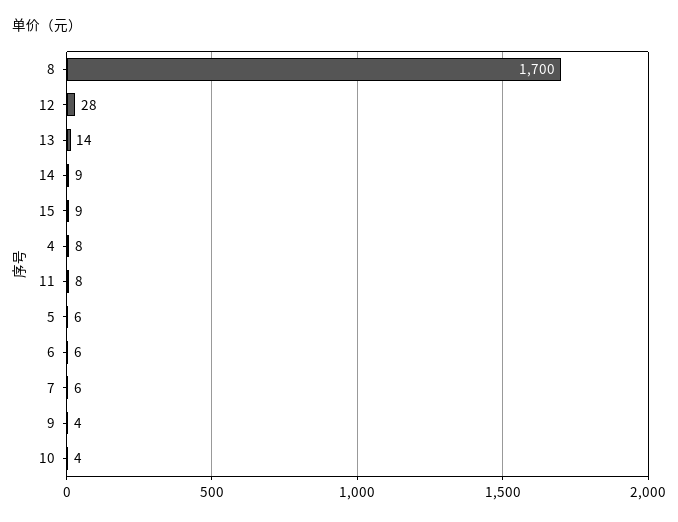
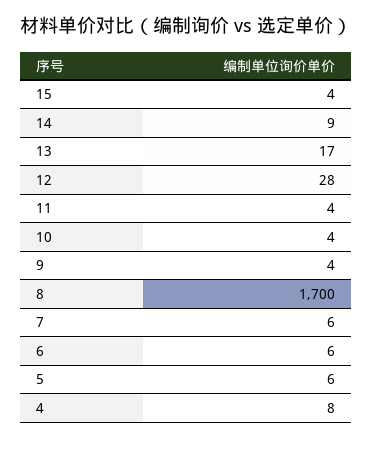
  {
    "8": 1700,
    "12": 28,
-   "13": 14,
+   "13": 17,
    "14": 9,
-   "15": 9,
+   "15": 4,
    "4": 8,
-   "11": 8,
+   "11": 4,
    "5": 6,
    "6": 6,
    "7": 6,
    "9": 4,
    "10": 4
  }

